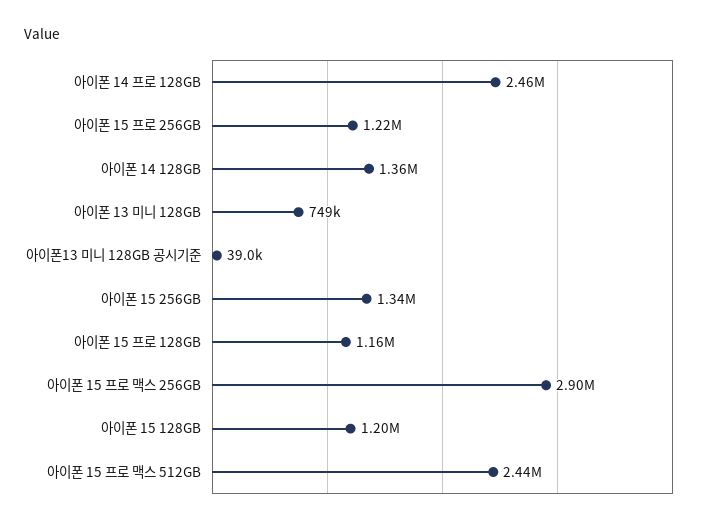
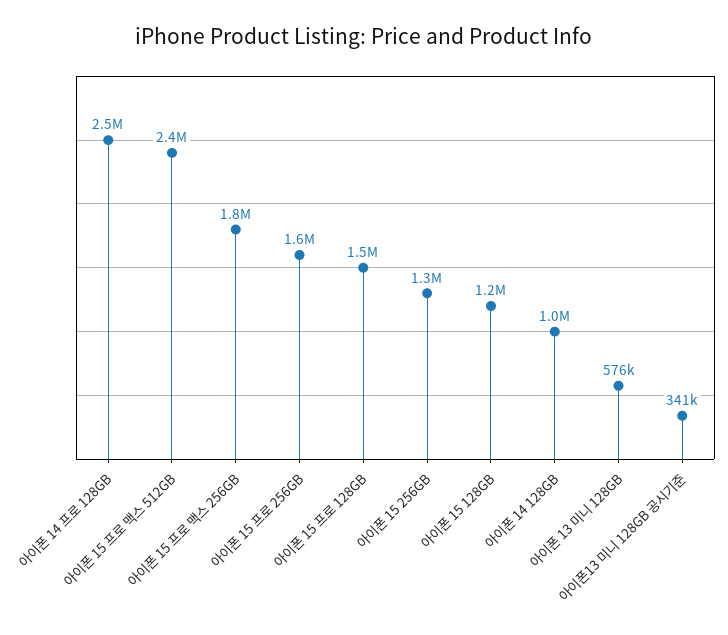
  {
    "아이폰 14 프로 128GB": 2460000,
-   "아이폰 15 프로 256GB": 1220000,
+   "아이폰 15 프로 256GB": 1600000,
-   "아이폰 14 128GB": 1360000,
+   "아이폰 14 128GB": 1000000,
-   "아이폰 13 미니 128GB": 749000,
+   "아이폰 13 미니 128GB": 576000,
-   "아이폰13 미니 128GB 공시기준": 39000,
+   "아이폰13 미니 128GB 공시기준": 341000,
    "아이폰 15 256GB": 1340000,
-   "아이폰 15 프로 128GB": 1160000,
+   "아이폰 15 프로 128GB": 1500000,
-   "아이폰 15 프로 맥스 256GB": 2900000,
+   "아이폰 15 프로 맥스 256GB": 1800000,
    "아이폰 15 128GB": 1200000,
    "아이폰 15 프로 맥스 512GB": 2440000
  }

